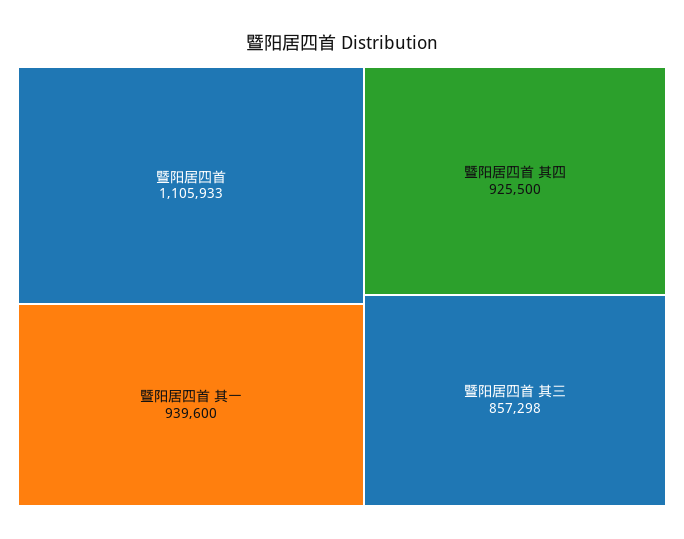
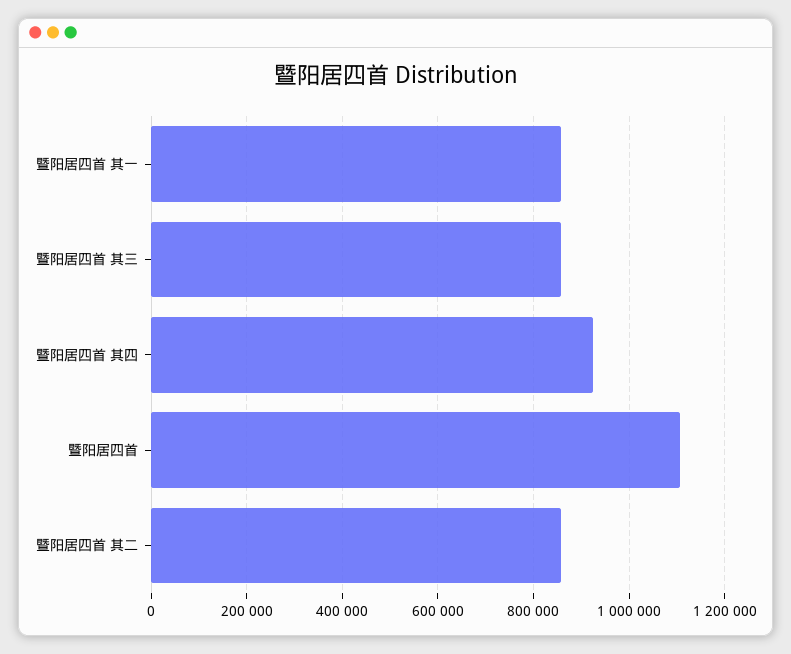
  {
    "暨阳居四首": 1105933,
-   "暨阳居四首 其一": 939600,
+   "暨阳居四首 其一": 860000,
    "暨阳居四首 其四": 925500,
-   "暨阳居四首 其三": 857298
+   "暨阳居四首 其三": 857298,
+   "暨阳居四首 其二": 860000
  }

